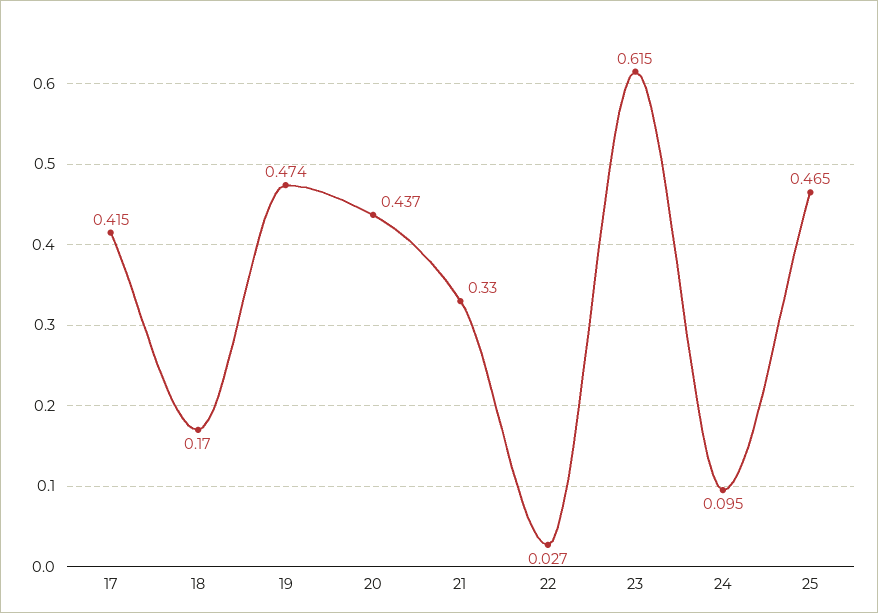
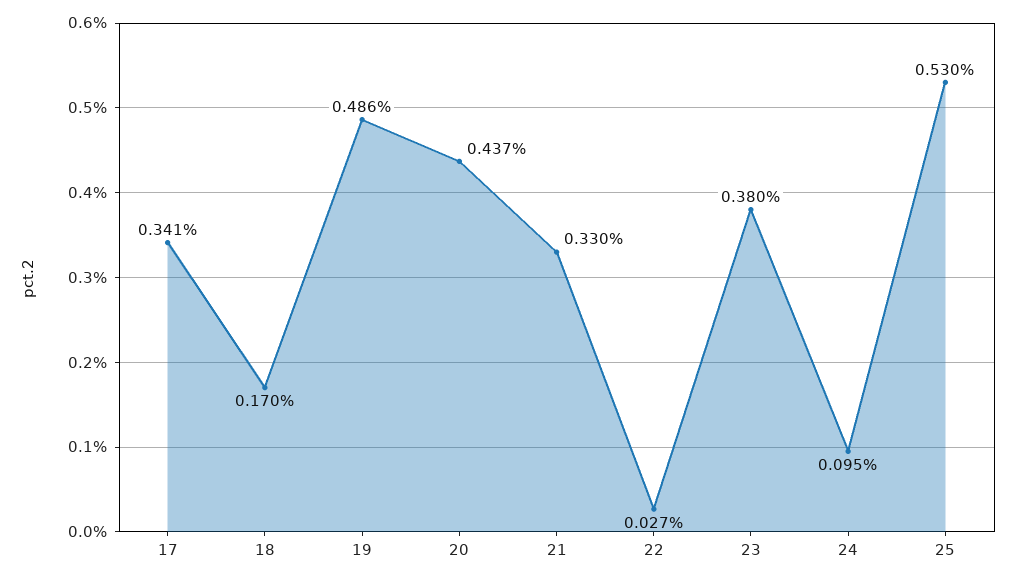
  {
-   "17": 0.415,
+   "17": 0.341,
    "18": 0.17,
-   "19": 0.474,
+   "19": 0.486,
    "20": 0.437,
    "21": 0.33,
    "22": 0.027,
-   "23": 0.615,
+   "23": 0.38,
    "24": 0.095,
-   "25": 0.465
+   "25": 0.53
  }

